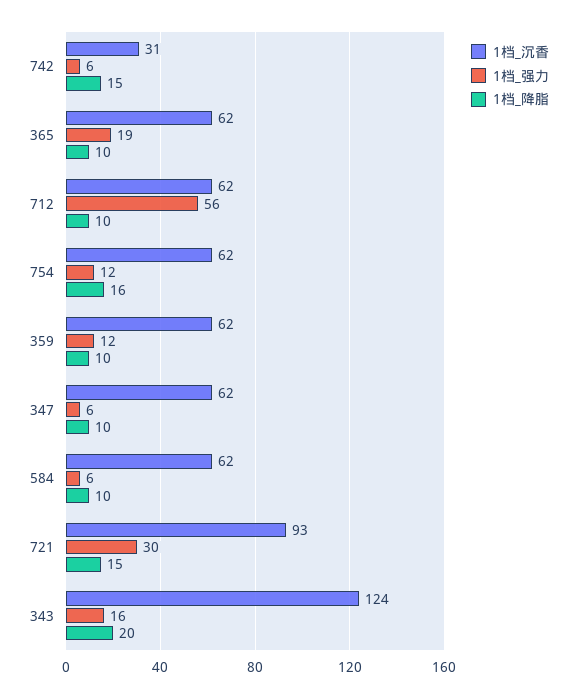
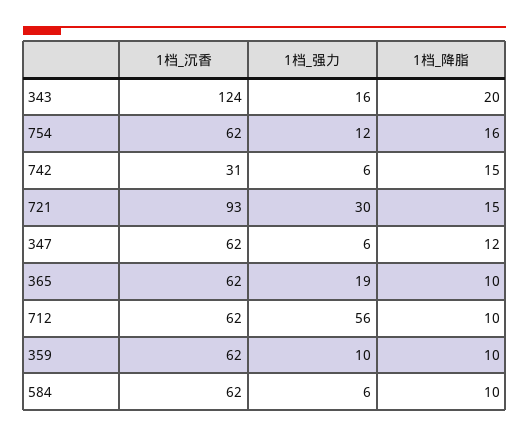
  {
    "1档_沉香": {
      "742": 31,
      "365": 62,
      "712": 62,
      "754": 62,
      "359": 62,
      "347": 62,
      "584": 62,
      "721": 93,
      "343": 124
    },
    "1档_强力": {
      "742": 6,
      "365": 19,
      "712": 56,
      "754": 12,
-     "359": 12,
+     "359": 10,
      "347": 6,
      "584": 6,
      "721": 30,
      "343": 16
    },
    "1档_降脂": {
      "742": 15,
      "365": 10,
      "712": 10,
      "754": 16,
      "359": 10,
-     "347": 10,
+     "347": 12,
      "584": 10,
      "721": 15,
      "343": 20
    }
  }

